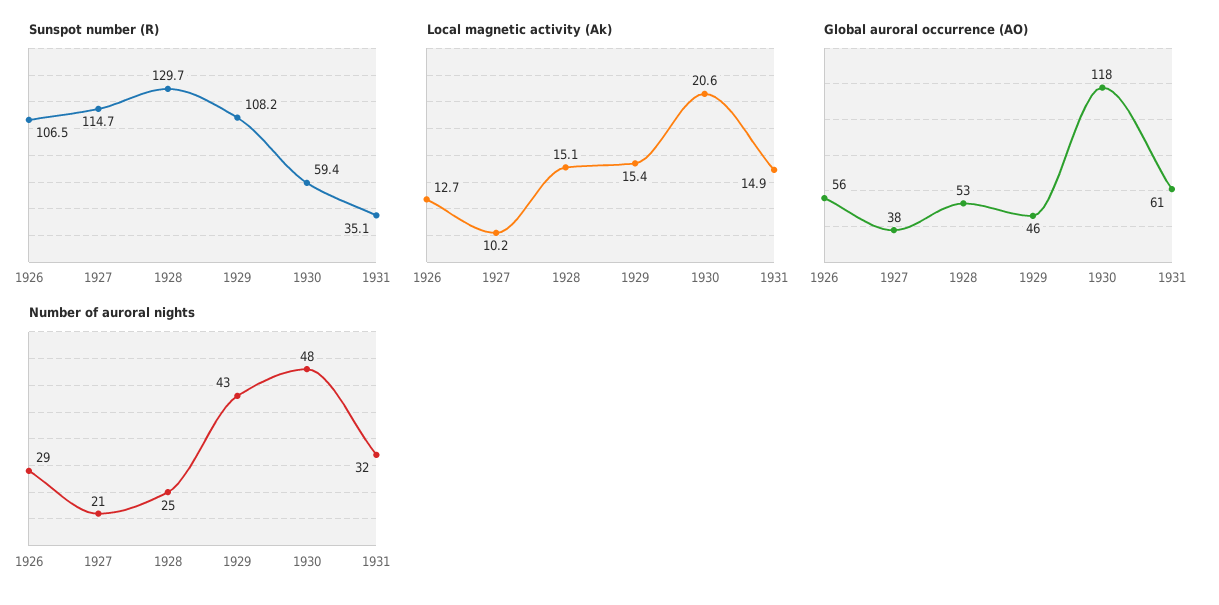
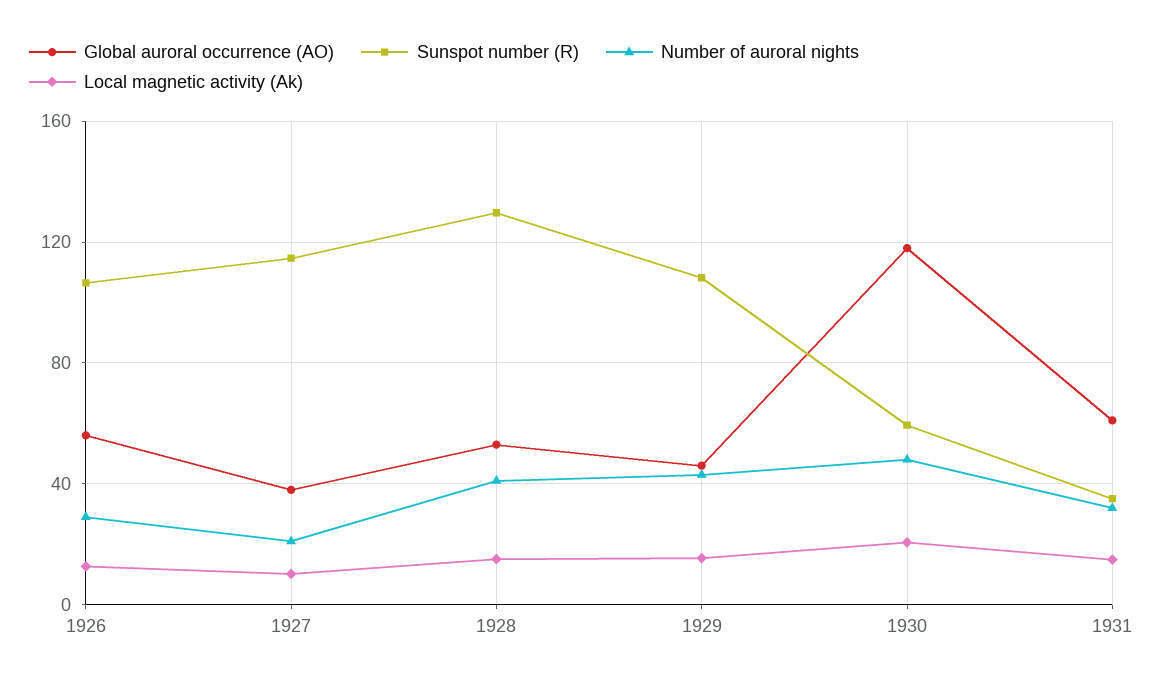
  {
    "Sunspot number (R)": {
      "1926": 106.5,
      "1927": 114.7,
      "1928": 129.7,
      "1929": 108.2,
      "1930": 59.4,
      "1931": 35.1
    },
    "Local magnetic activity (Ak)": {
      "1926": 12.7,
      "1927": 10.2,
      "1928": 15.1,
      "1929": 15.4,
      "1930": 20.6,
      "1931": 14.9
    },
    "Global auroral occurrence (AO)": {
      "1926": 56,
      "1927": 38,
      "1928": 53,
      "1929": 46,
      "1930": 118,
      "1931": 61
    },
    "Number of auroral nights": {
      "1926": 29,
      "1927": 21,
-     "1928": 25,
+     "1928": 40,
      "1929": 43,
      "1930": 48,
      "1931": 32
    }
  }

